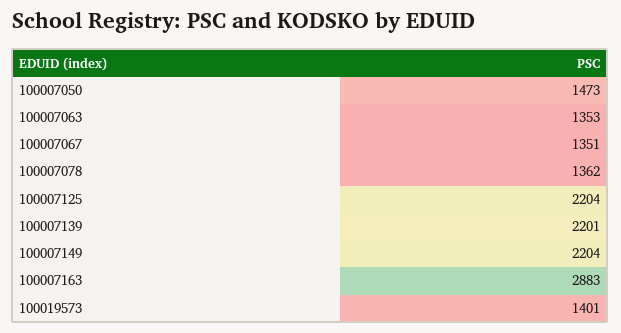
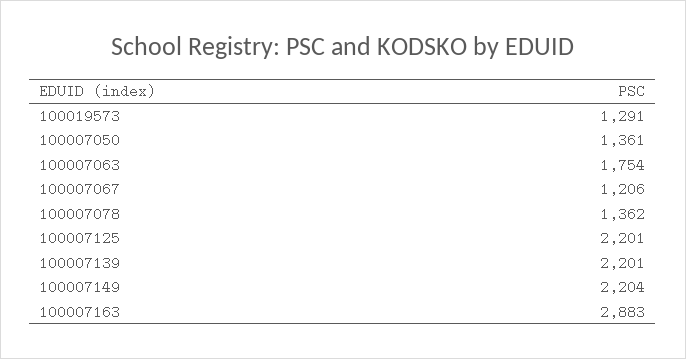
  {
-   "100007050": 1473,
+   "100007050": 1361,
-   "100007063": 1353,
+   "100007063": 1754,
-   "100007067": 1351,
+   "100007067": 1206,
    "100007078": 1362,
-   "100007125": 2204,
+   "100007125": 2201,
    "100007139": 2201,
    "100007149": 2204,
    "100007163": 2883,
-   "100019573": 1401
+   "100019573": 1291
  }

